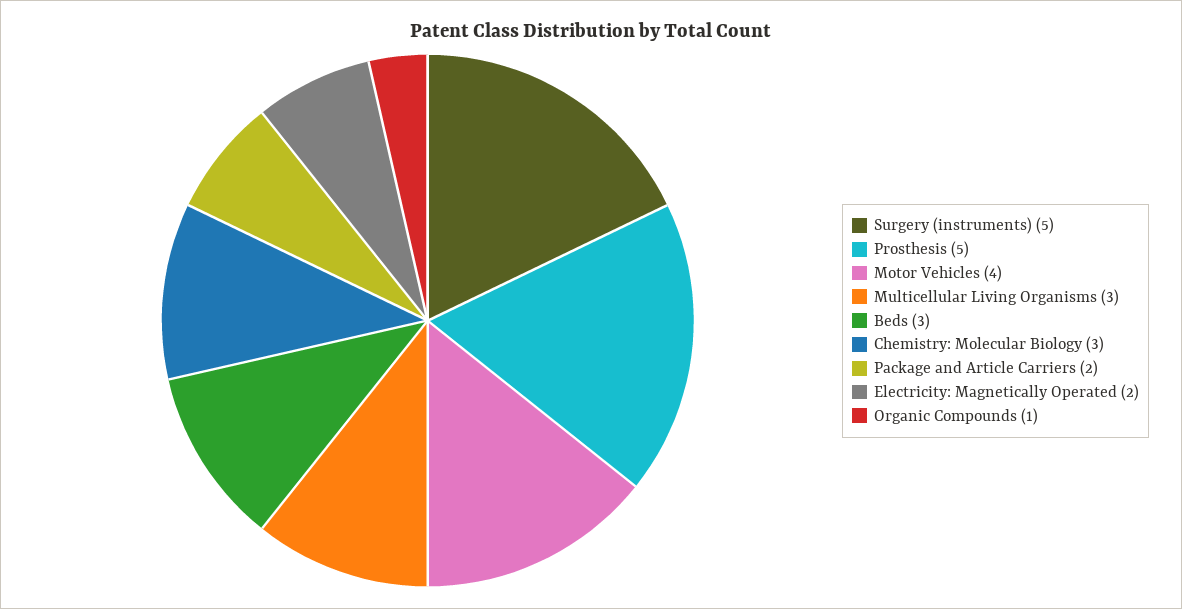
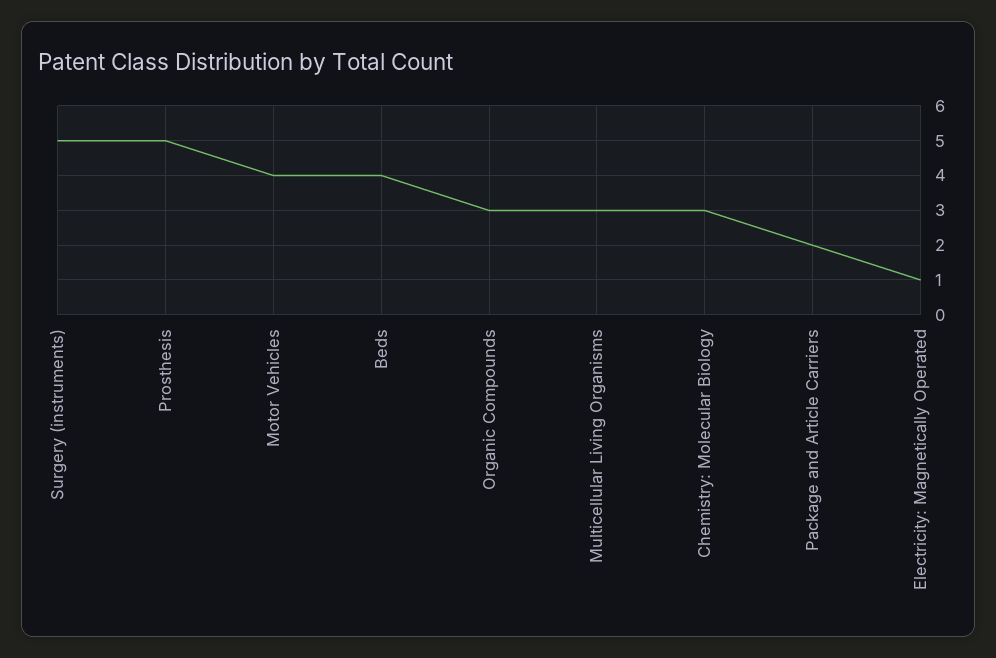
  {
    "Surgery (instruments)": 5,
    "Prosthesis": 5,
    "Motor Vehicles": 4,
    "Multicellular Living Organisms": 3,
-   "Beds": 3,
+   "Beds": 4,
    "Chemistry: Molecular Biology": 3,
    "Package and Article Carriers": 2,
-   "Electricity: Magnetically Operated": 2,
+   "Electricity: Magnetically Operated": 1,
-   "Organic Compounds": 1
+   "Organic Compounds": 3
  }

